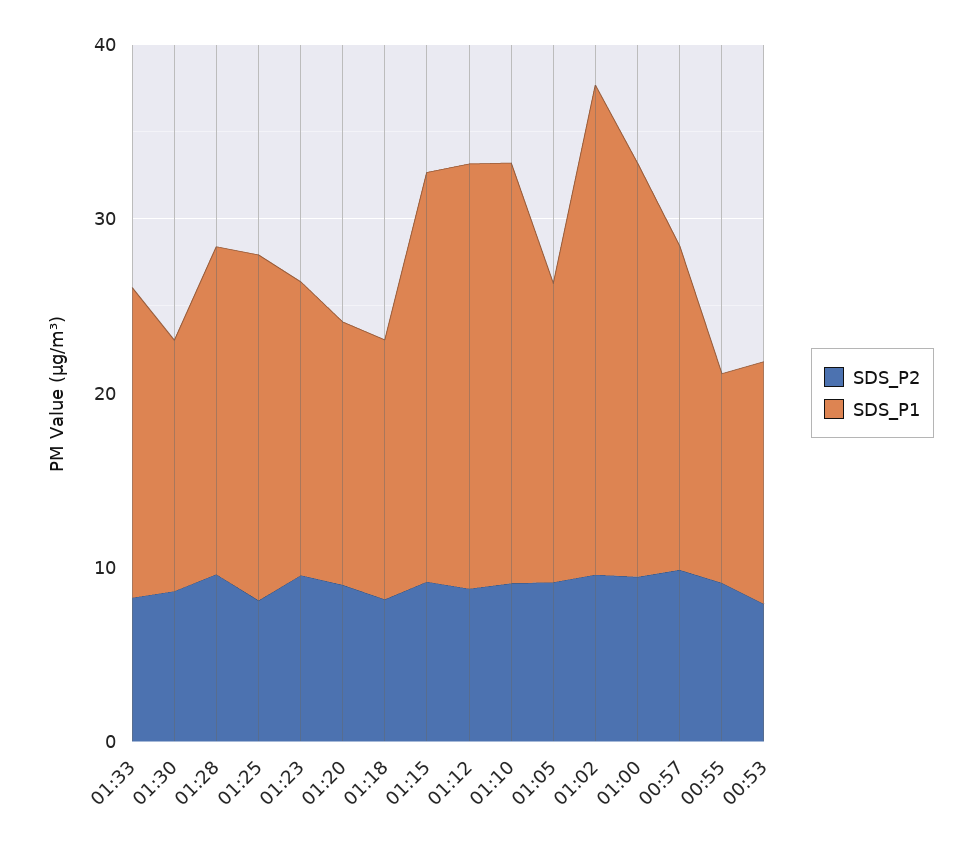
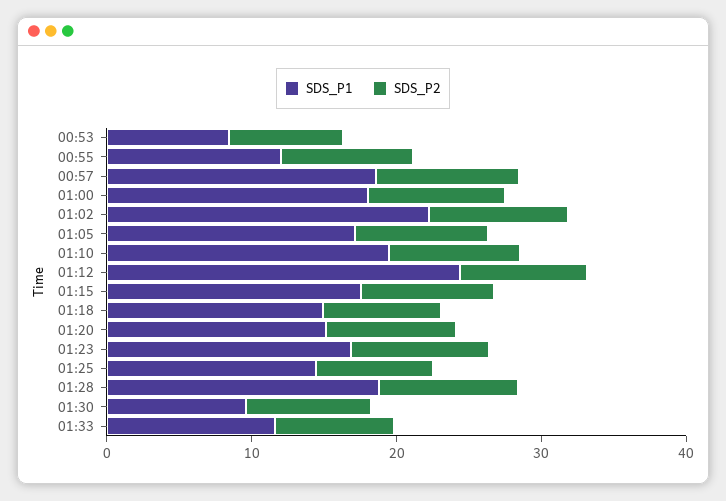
  {
    "SDS_P2": {
      "01:33": 8,
      "01:30": 8,
      "01:28": 10,
      "01:25": 8,
      "01:23": 10,
      "01:20": 8,
      "01:18": 8,
      "01:15": 10,
      "01:12": 8,
      "01:10": 10,
      "01:05": 10,
      "01:02": 10,
      "01:00": 10,
      "00:57": 10,
      "00:55": 10,
      "00:53": 8
    },
    "SDS_P1": {
-     "01:33": 18,
+     "01:33": 12,
-     "01:30": 14,
+     "01:30": 10,
      "01:28": 18,
-     "01:25": 20,
+     "01:25": 14,
      "01:23": 16,
      "01:20": 16,
      "01:18": 14,
-     "01:15": 24,
+     "01:15": 18,
      "01:12": 24,
-     "01:10": 24,
+     "01:10": 20,
      "01:05": 18,
-     "01:02": 28,
+     "01:02": 22,
-     "01:00": 24,
+     "01:00": 18,
      "00:57": 18,
      "00:55": 12,
-     "00:53": 14
+     "00:53": 8
    }
  }

